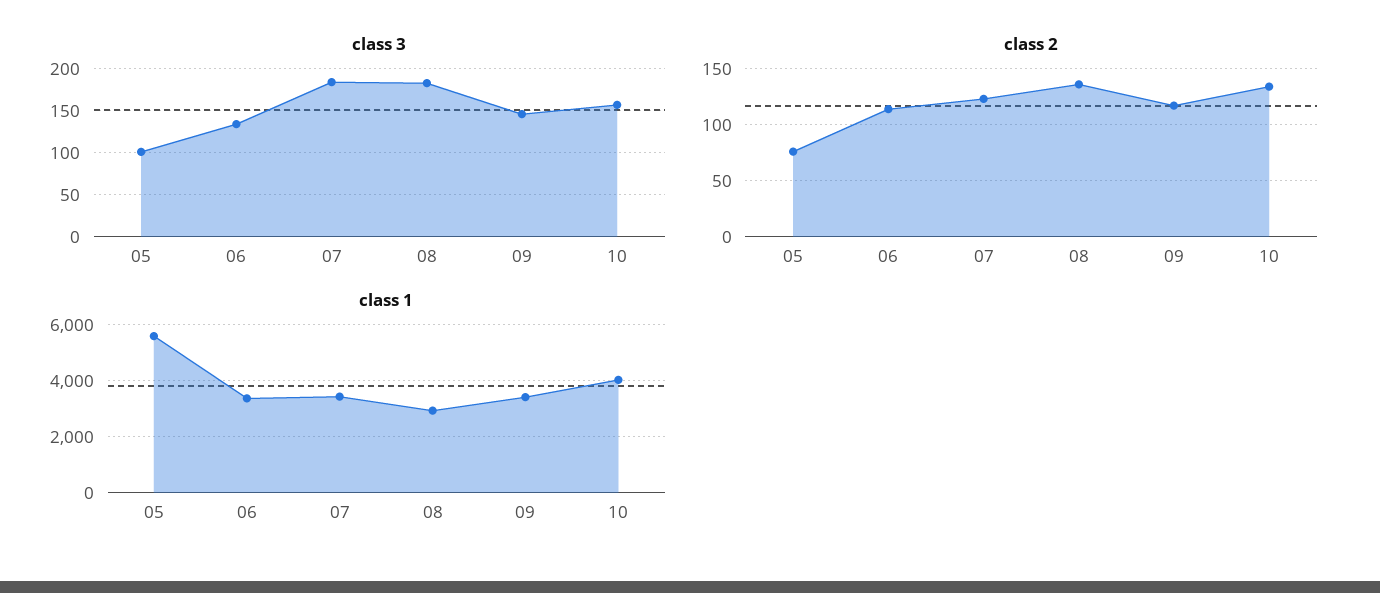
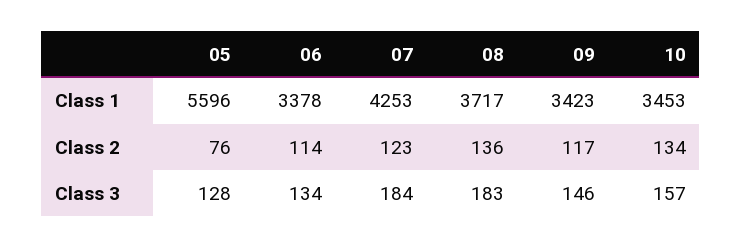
  {
    "class 3": {
-     "05": 100,
+     "05": 128,
      "06": 134,
      "07": 184,
      "08": 183,
      "09": 146,
      "10": 157
    },
    "class 2": {
      "05": 76,
      "06": 114,
      "07": 123,
      "08": 136,
      "09": 117,
      "10": 134
    },
    "class 1": {
      "05": 5596,
      "06": 3378,
-     "07": 3500,
+     "07": 4253,
-     "08": 3000,
+     "08": 3717,
      "09": 3423,
-     "10": 4000
+     "10": 3453
    }
  }

